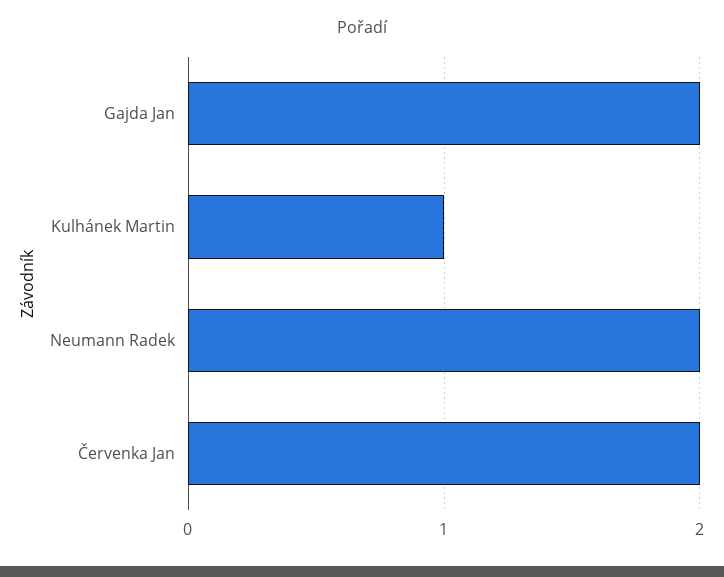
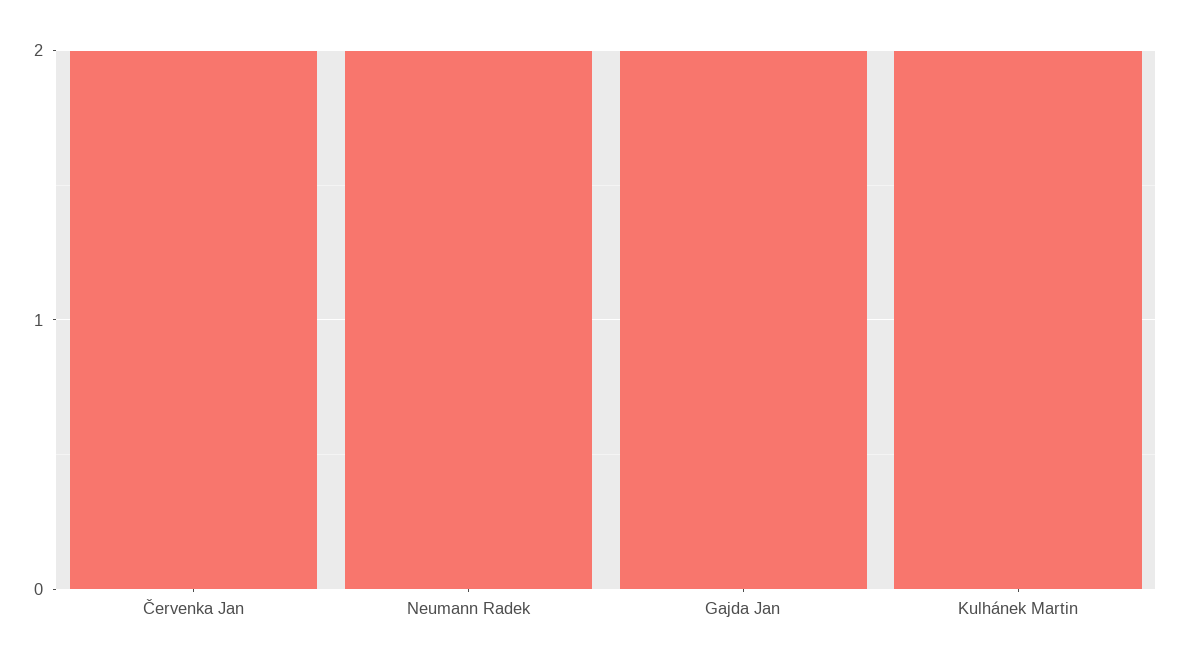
  {
    "Gajda Jan": 2,
-   "Kulhánek Martin": 1,
+   "Kulhánek Martin": 2,
    "Neumann Radek": 2,
    "Červenka Jan": 2
  }

